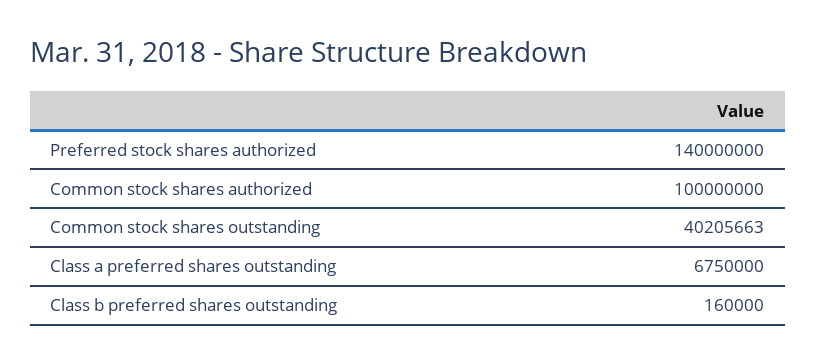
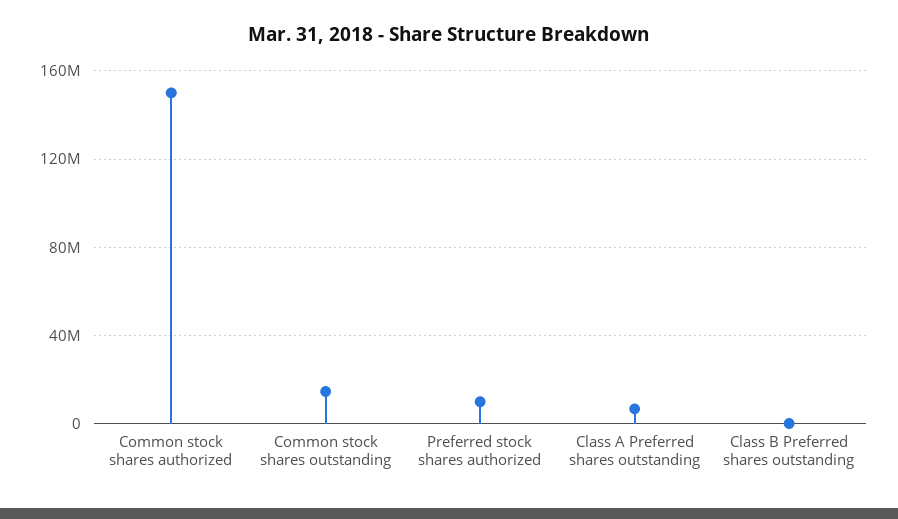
  {
-   "Preferred stock shares authorized": 140000000,
+   "Preferred stock shares authorized": 10000000,
-   "Common stock shares authorized": 100000000,
+   "Common stock shares authorized": 150000000,
-   "Common stock shares outstanding": 40205663,
+   "Common stock shares outstanding": 15000000,
    "Class a preferred shares outstanding": 6750000,
    "Class b preferred shares outstanding": 160000
  }

